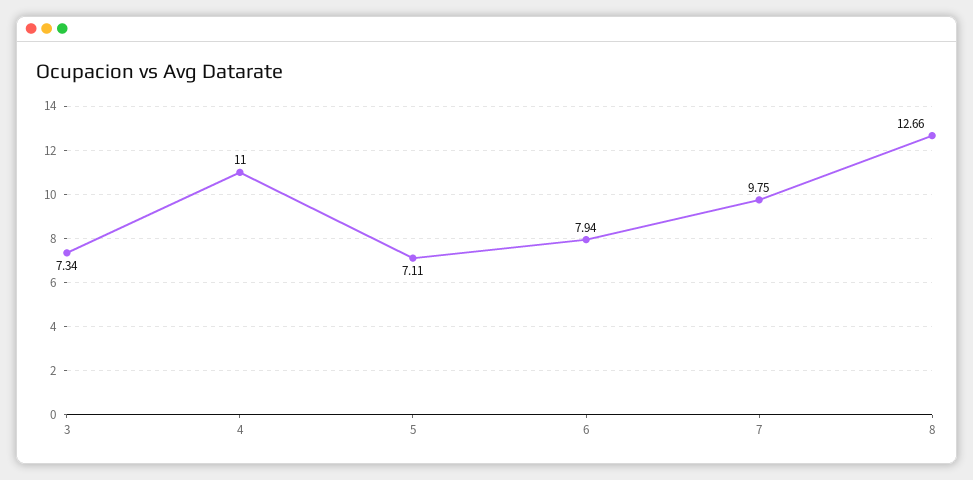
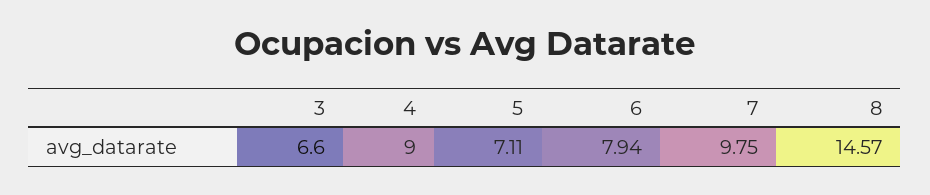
  {
-   "3": 7.34,
+   "3": 6.6,
-   "4": 11,
+   "4": 9,
    "5": 7.11,
    "6": 7.94,
    "7": 9.75,
-   "8": 12.66
+   "8": 14.57
  }

